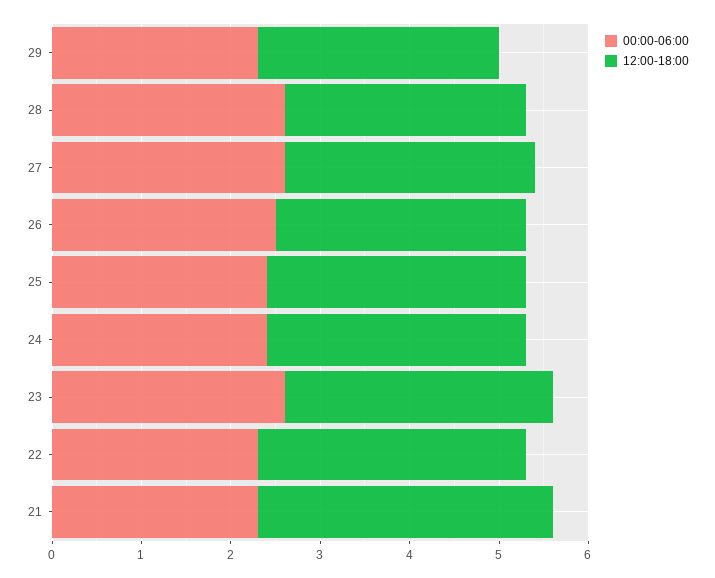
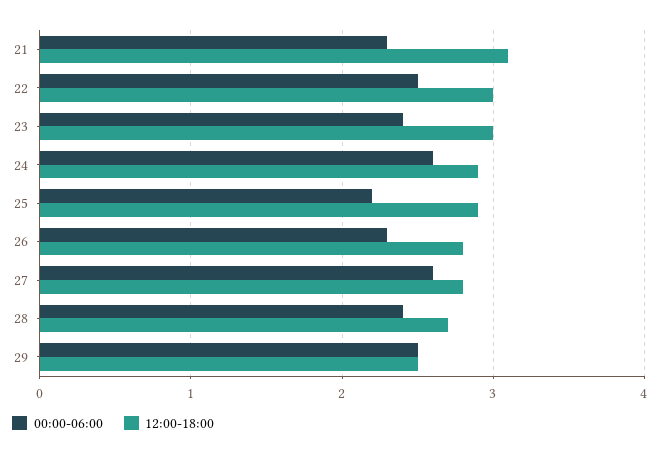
  {
    "00:00-06:00": {
-     "29": 2.3,
+     "29": 2.5,
-     "28": 2.6,
+     "28": 2.4,
      "27": 2.6,
-     "26": 2.5,
+     "26": 2.3,
-     "25": 2.4,
+     "25": 2.2,
-     "24": 2.4,
+     "24": 2.6,
-     "23": 2.6,
+     "23": 2.4,
-     "22": 2.3,
+     "22": 2.5,
      "21": 2.3
    },
    "12:00-18:00": {
-     "29": 2.7,
+     "29": 2.5,
      "28": 2.7,
      "27": 2.8,
      "26": 2.8,
      "25": 2.9,
      "24": 2.9,
      "23": 3,
      "22": 3,
-     "21": 3.3
+     "21": 3.1
    }
  }

